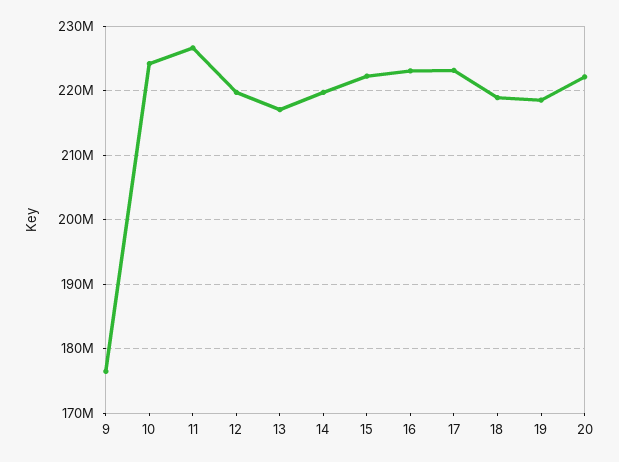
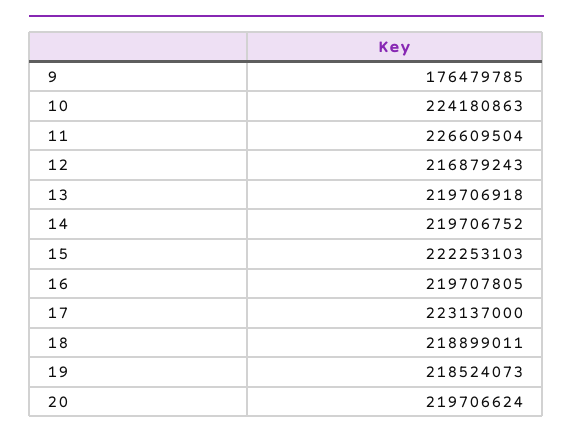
  {
    "9": 176479785,
    "10": 224180863,
    "11": 226609504,
-   "12": 220000000,
+   "12": 216879243,
-   "13": 217000000,
+   "13": 219706918,
    "14": 219706752,
    "15": 222253103,
-   "16": 223000000,
+   "16": 219707805,
    "17": 223137000,
    "18": 218899011,
    "19": 218524073,
-   "20": 222000000
+   "20": 219706624
  }

